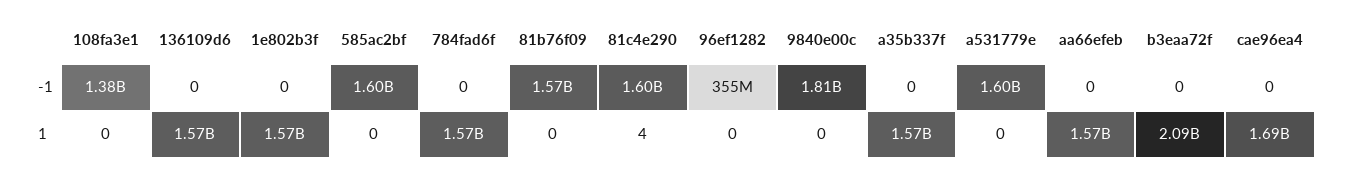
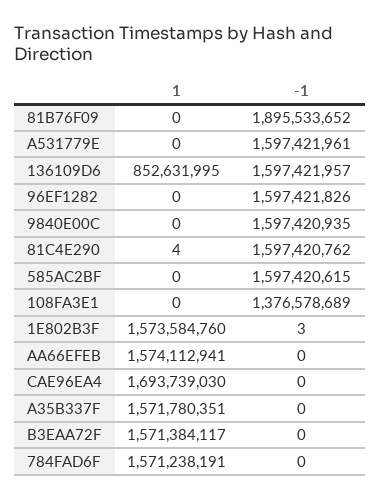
  {
    "108fa3e1": {
      "-1": 1376578689,
      "1": 0
    },
    "136109d6": {
-     "-1": 0,
+     "-1": 1597421957,
-     "1": 1570000000
+     "1": 852631995
    },
    "1e802b3f": {
-     "-1": 0,
+     "-1": 3,
      "1": 1573584760
    },
    "585ac2bf": {
      "-1": 1597420615,
      "1": 0
    },
    "784fad6f": {
      "-1": 0,
      "1": 1571238191
    },
    "81b76f09": {
-     "-1": 1570000000,
+     "-1": 1895533652,
      "1": 0
    },
    "81c4e290": {
      "-1": 1597420762,
      "1": 4
    },
    "96ef1282": {
-     "-1": 355000000,
+     "-1": 1597421826,
      "1": 0
    },
    "9840e00c": {
-     "-1": 1810000000,
+     "-1": 1597420935,
      "1": 0
    },
    "a35b337f": {
      "-1": 0,
      "1": 1571780351
    },
    "a531779e": {
      "-1": 1597421961,
      "1": 0
    },
    "aa66efeb": {
      "-1": 0,
      "1": 1574112941
    },
    "b3eaa72f": {
      "-1": 0,
-     "1": 2090000000
+     "1": 1571384117
    },
    "cae96ea4": {
      "-1": 0,
      "1": 1693739030
    }
  }

